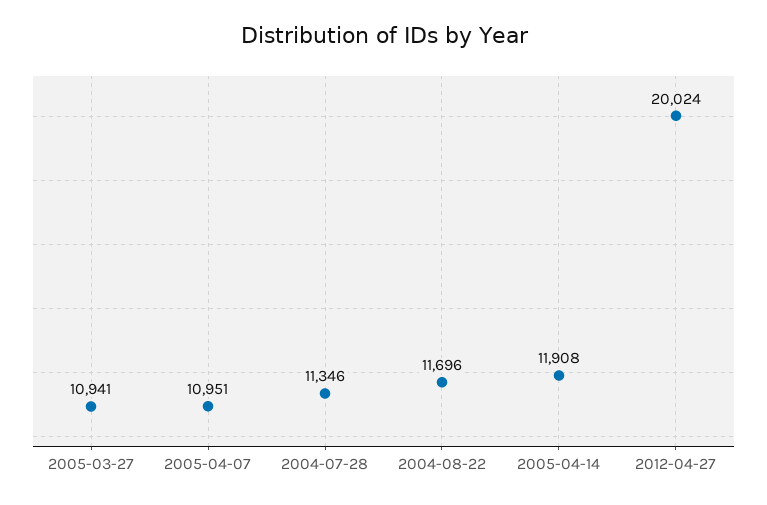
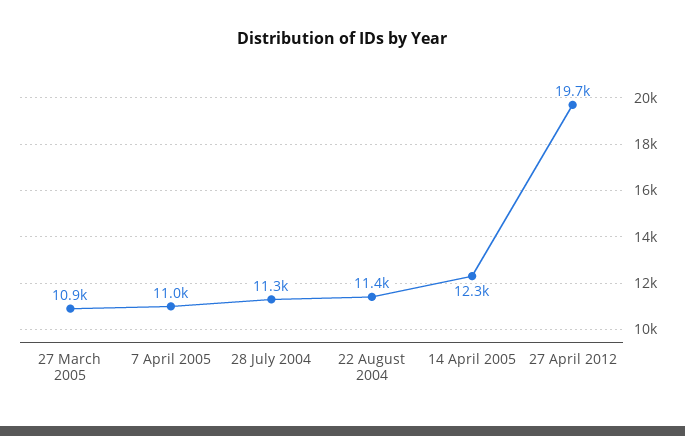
  {
    "2005-03-27": 10941,
    "2005-04-07": 10951,
    "2004-07-28": 11346,
-   "2004-08-22": 11696,
+   "2004-08-22": 11400,
-   "2005-04-14": 11908,
+   "2005-04-14": 12300,
-   "2012-04-27": 20024
+   "2012-04-27": 19700
  }

